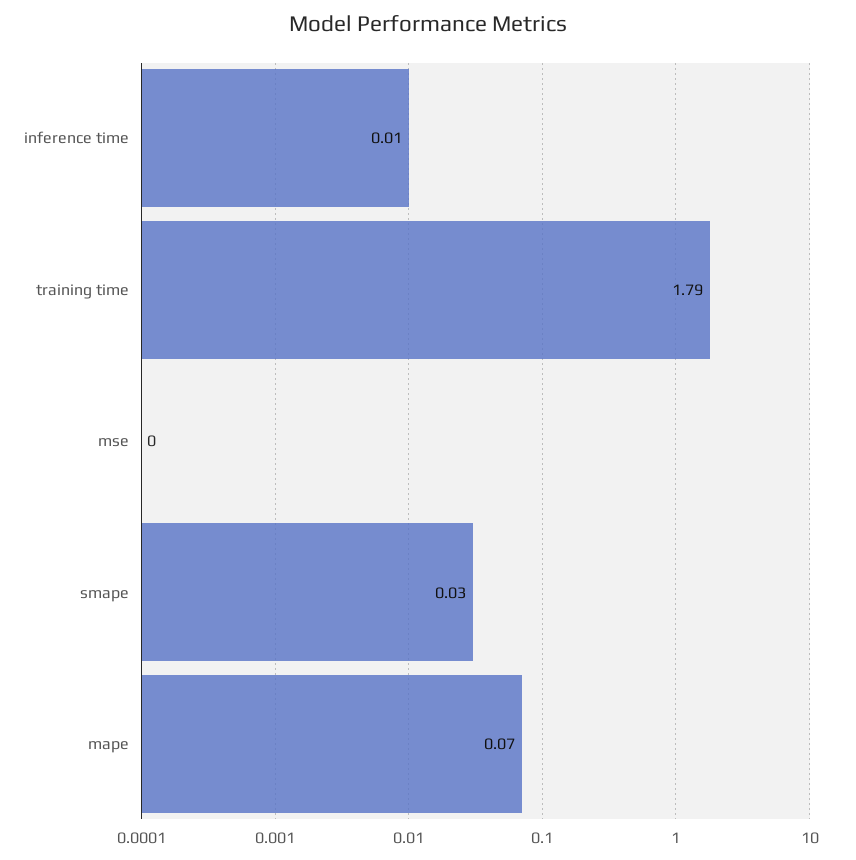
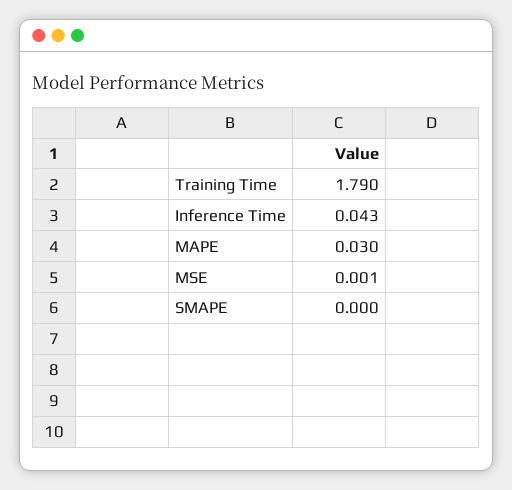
  {
-   "inference time": 0.01,
+   "inference time": 0.043,
    "training time": 1.79,
    "mse": 0.001,
-   "smape": 0.03,
+   "smape": 0,
-   "mape": 0.07
+   "mape": 0.03
  }

